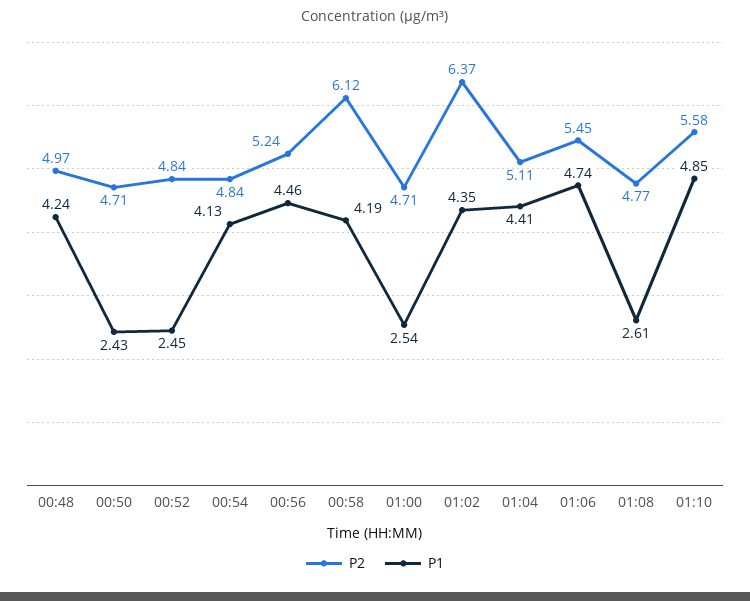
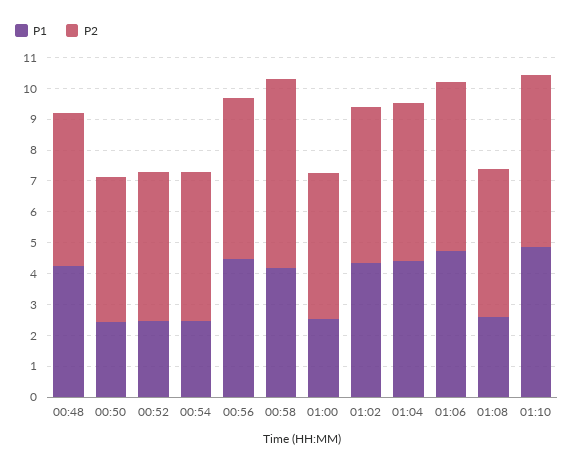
  {
    "P2": {
      "00:48": 4.97,
      "00:50": 4.71,
      "00:52": 4.84,
      "00:54": 4.84,
      "00:56": 5.24,
      "00:58": 6.12,
      "01:00": 4.71,
-     "01:02": 6.37,
+     "01:02": 5,
      "01:04": 5.11,
      "01:06": 5.45,
      "01:08": 4.77,
      "01:10": 5.58
    },
    "P1": {
      "00:48": 4.24,
      "00:50": 2.43,
      "00:52": 2.45,
-     "00:54": 4.13,
+     "00:54": 2.5,
      "00:56": 4.46,
      "00:58": 4.19,
      "01:00": 2.54,
      "01:02": 4.35,
      "01:04": 4.41,
      "01:06": 4.74,
      "01:08": 2.61,
      "01:10": 4.85
    }
  }

